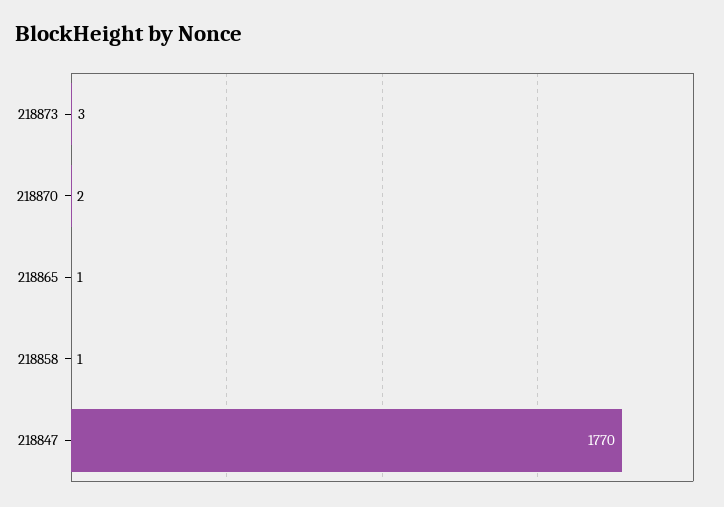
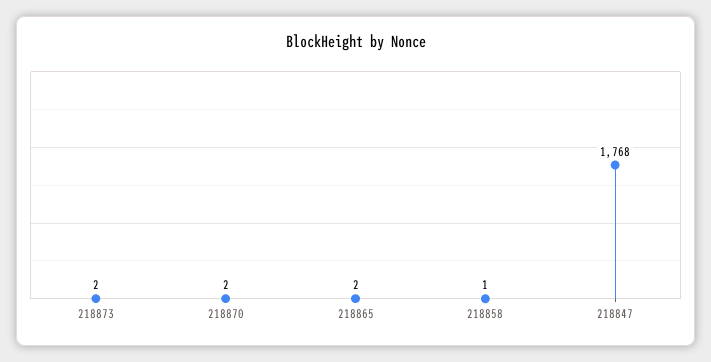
  {
-   "218873": 3,
+   "218873": 2,
    "218870": 2,
-   "218865": 1,
+   "218865": 2,
    "218858": 1,
-   "218847": 1770
+   "218847": 1768
  }

